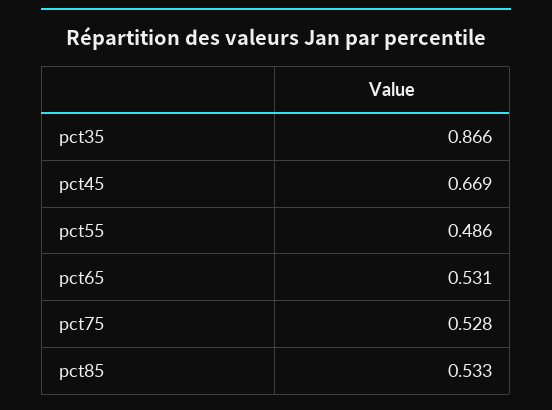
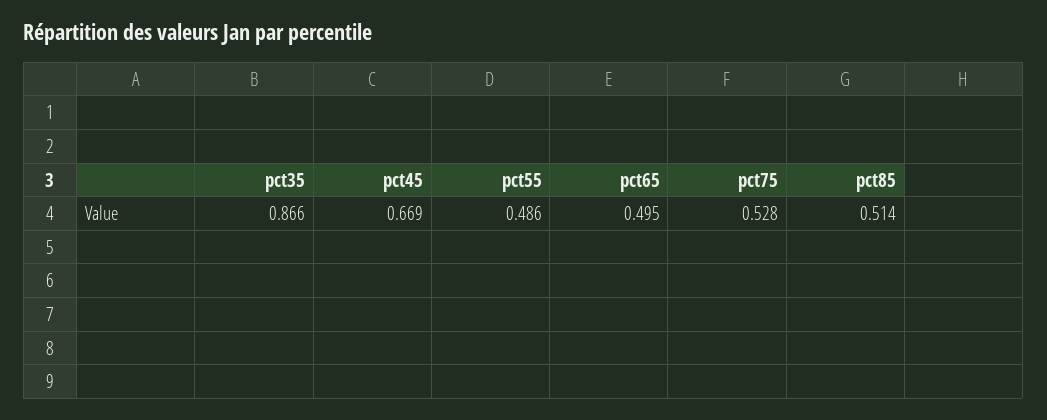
  {
    "pct35": 0.866,
    "pct45": 0.669,
    "pct55": 0.486,
-   "pct65": 0.531,
+   "pct65": 0.495,
    "pct75": 0.528,
-   "pct85": 0.533
+   "pct85": 0.514
  }

